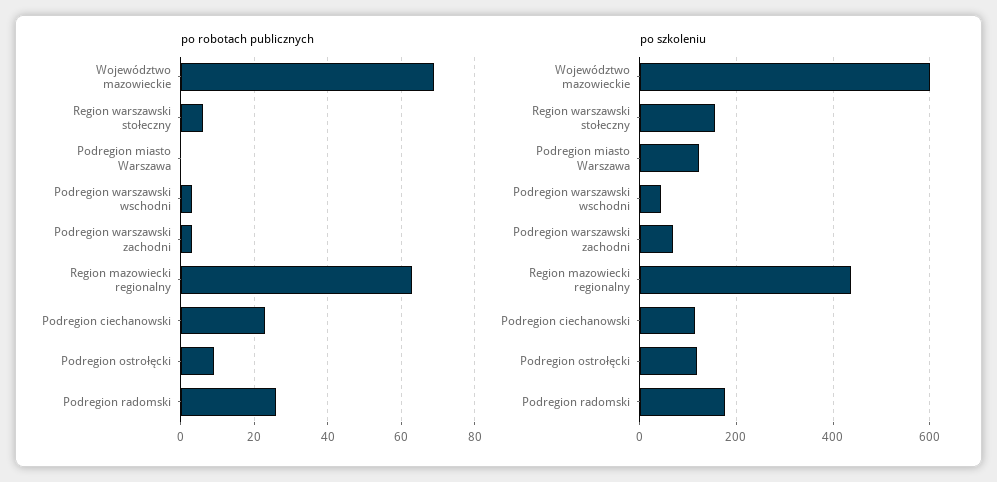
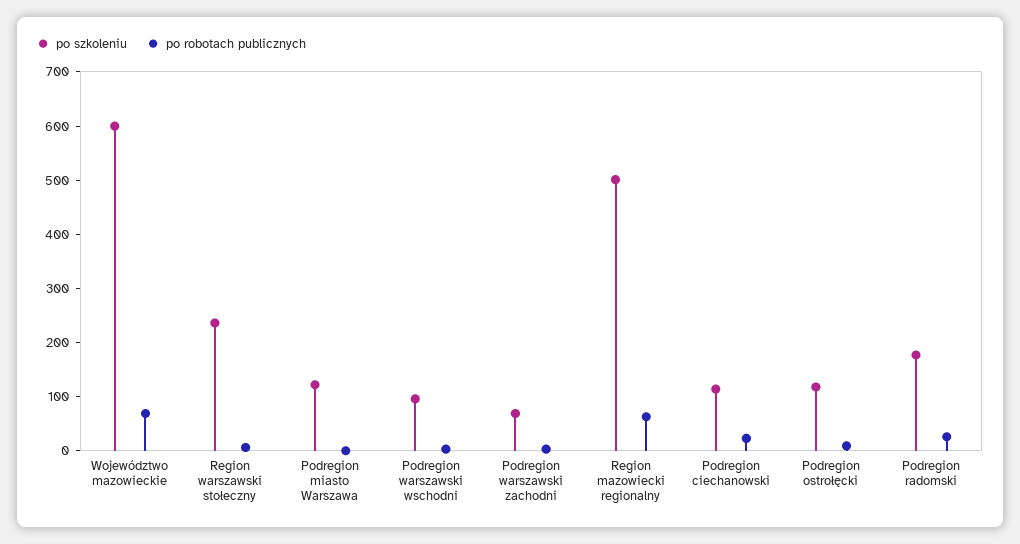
  {
    "po robotach publicznych": {
      "Województwo mazowieckie": 70,
      "Region warszawski stołeczny": 5,
      "Podregion miasto Warszawa": 0,
      "Podregion warszawski wschodni": 5,
      "Podregion warszawski zachodni": 5,
      "Region mazowiecki regionalny": 65,
      "Podregion ciechanowski": 25,
      "Podregion ostrołęcki": 10,
      "Podregion radomski": 25
    },
    "po szkoleniu": {
      "Województwo mazowieckie": 600,
-     "Region warszawski stołeczny": 160,
+     "Region warszawski stołeczny": 240,
      "Podregion miasto Warszawa": 120,
-     "Podregion warszawski wschodni": 40,
+     "Podregion warszawski wschodni": 100,
      "Podregion warszawski zachodni": 60,
-     "Region mazowiecki regionalny": 440,
+     "Region mazowiecki regionalny": 500,
      "Podregion ciechanowski": 120,
      "Podregion ostrołęcki": 120,
      "Podregion radomski": 180
    }
  }

